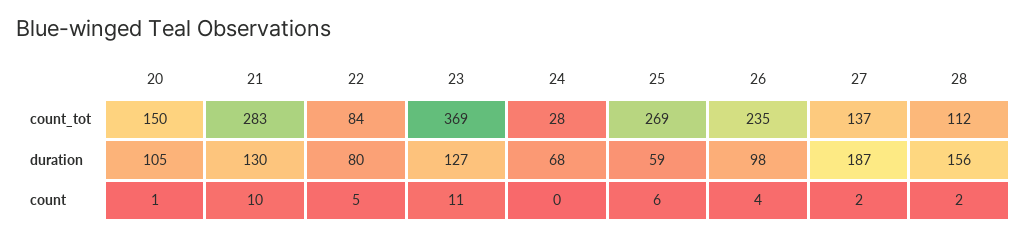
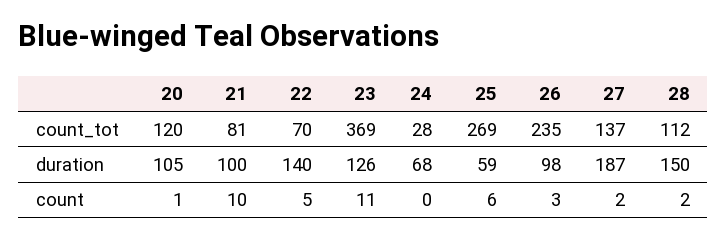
  {
    "20": {
-     "count_tot": 150,
+     "count_tot": 120,
      "duration": 105,
      "count": 1
    },
    "21": {
-     "count_tot": 283,
+     "count_tot": 81,
-     "duration": 130,
+     "duration": 100,
      "count": 10
    },
    "22": {
-     "count_tot": 84,
+     "count_tot": 70,
-     "duration": 80,
+     "duration": 140,
      "count": 5
    },
    "23": {
      "count_tot": 369,
-     "duration": 127,
+     "duration": 126,
      "count": 11
    },
    "24": {
      "count_tot": 28,
      "duration": 68,
      "count": 0
    },
    "25": {
      "count_tot": 269,
      "duration": 59,
      "count": 6
    },
    "26": {
      "count_tot": 235,
      "duration": 98,
-     "count": 4
+     "count": 3
    },
    "27": {
      "count_tot": 137,
      "duration": 187,
      "count": 2
    },
    "28": {
      "count_tot": 112,
-     "duration": 156,
+     "duration": 150,
      "count": 2
    }
  }

